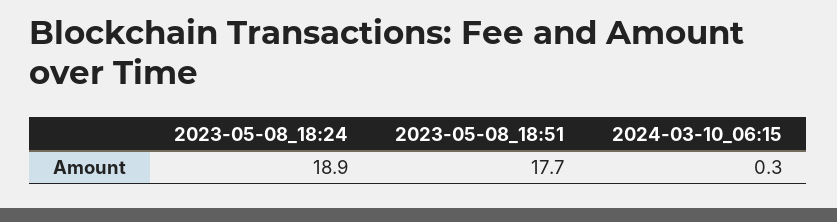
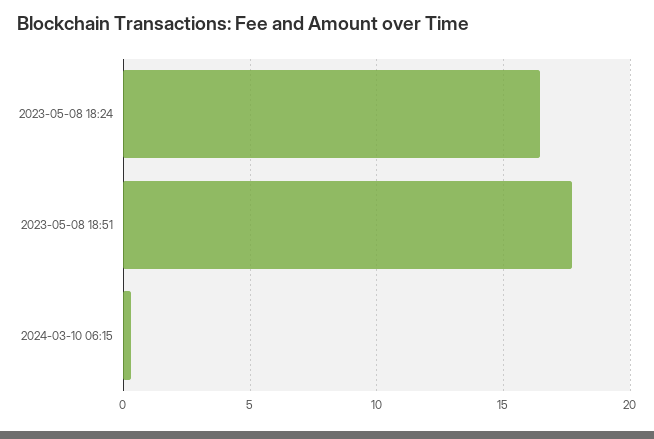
  {
-   "2023-05-08_18:24": 18.9,
+   "2023-05-08_18:24": 16.5,
    "2023-05-08_18:51": 17.7,
    "2024-03-10_06:15": 0.3
  }

